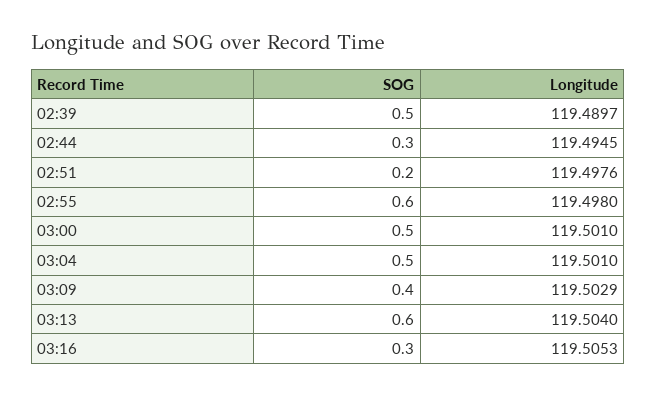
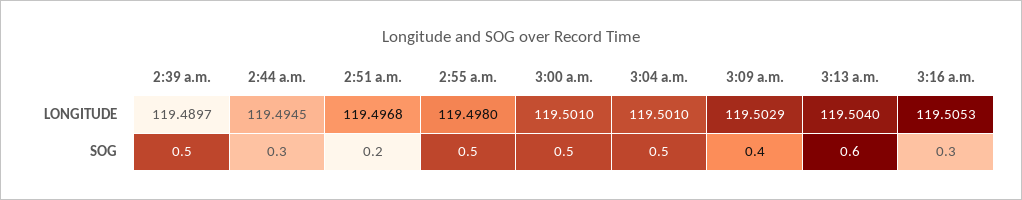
  {
    "SOG": {
      "02:39": 0.5,
      "02:44": 0.3,
      "02:51": 0.2,
-     "02:55": 0.6,
+     "02:55": 0.5,
      "03:00": 0.5,
      "03:04": 0.5,
      "03:09": 0.4,
      "03:13": 0.6,
      "03:16": 0.3
    },
    "Longitude": {
      "02:39": 119.4897,
      "02:44": 119.4945,
-     "02:51": 119.4976,
+     "02:51": 119.4968,
      "02:55": 119.498,
      "03:00": 119.501,
      "03:04": 119.501,
      "03:09": 119.5029,
      "03:13": 119.504,
      "03:16": 119.5053
    }
  }

